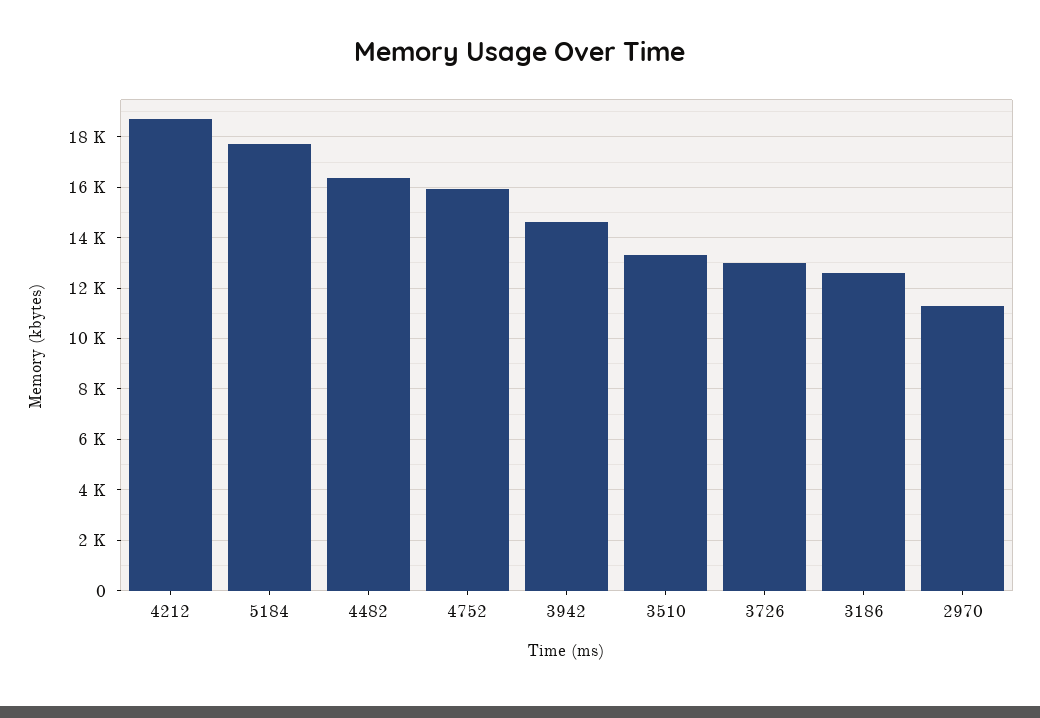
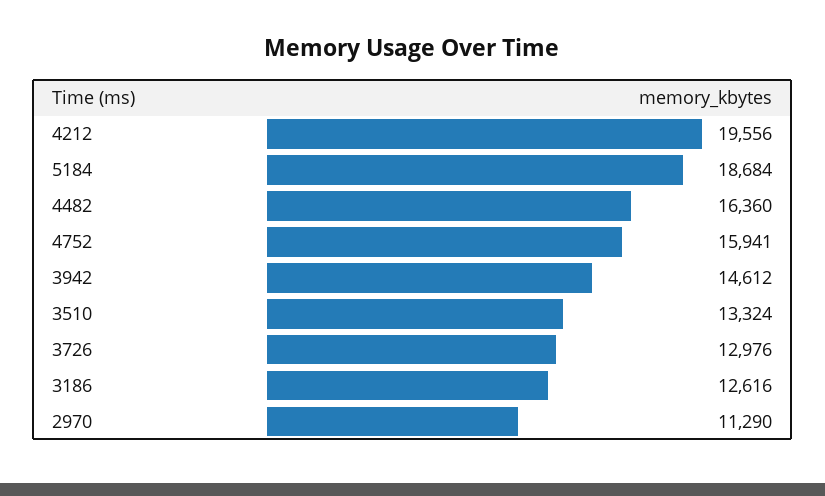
  {
-   "4212": 18750,
+   "4212": 19556,
-   "5184": 17750,
+   "5184": 18684,
    "4482": 16360,
    "4752": 15941,
    "3942": 14612,
    "3510": 13324,
    "3726": 12976,
    "3186": 12616,
    "2970": 11290
  }

